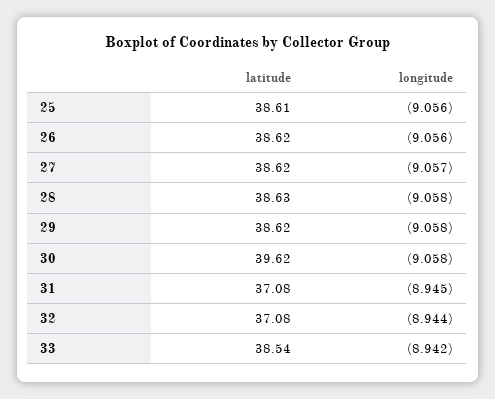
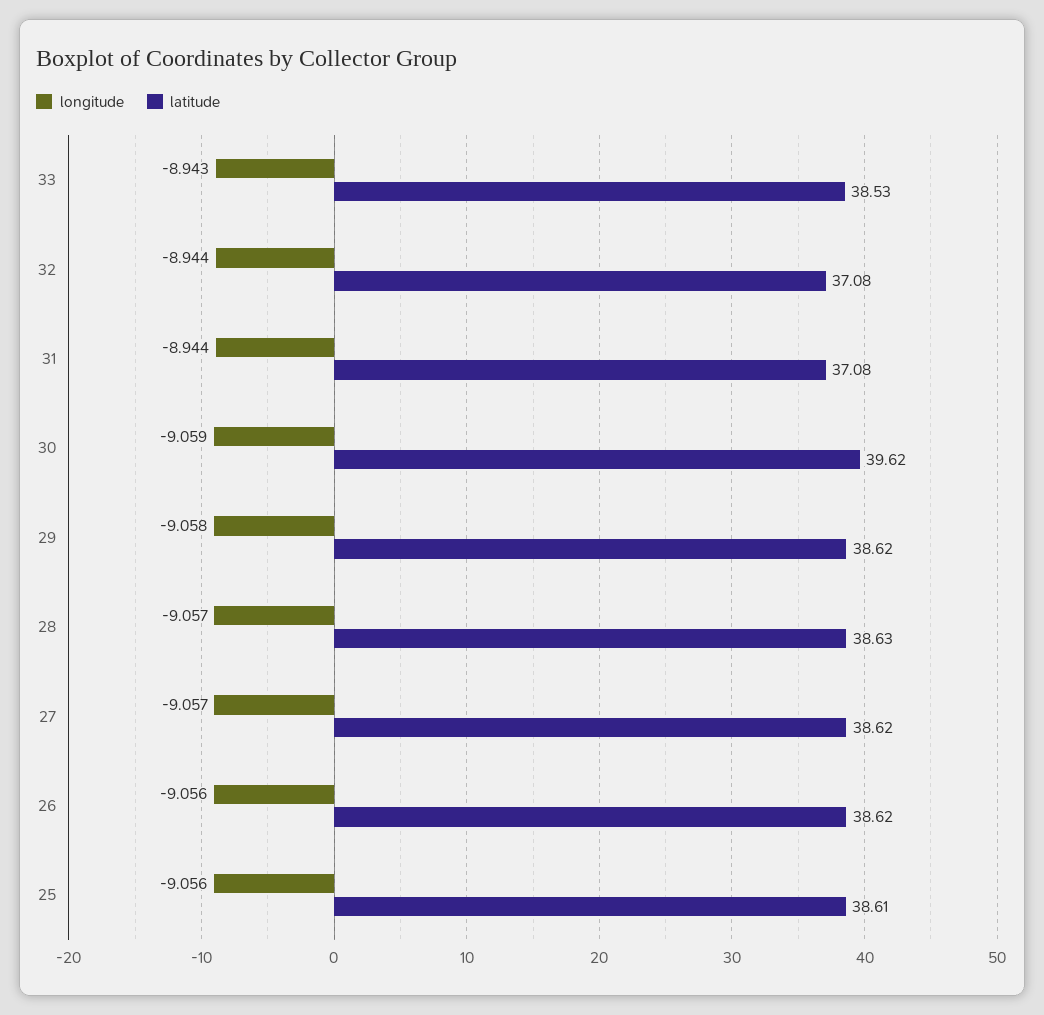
  {
    "latitude": {
      "25": 38.61,
      "26": 38.62,
      "27": 38.62,
      "28": 38.63,
      "29": 38.62,
      "30": 39.62,
      "31": 37.08,
      "32": 37.08,
-     "33": 38.54
+     "33": 38.53
    },
    "longitude": {
      "25": -9.056,
      "26": -9.056,
      "27": -9.057,
-     "28": -9.058,
+     "28": -9.057,
      "29": -9.058,
-     "30": -9.058,
+     "30": -9.059,
-     "31": -8.945,
+     "31": -8.944,
      "32": -8.944,
-     "33": -8.942
+     "33": -8.943
    }
  }

